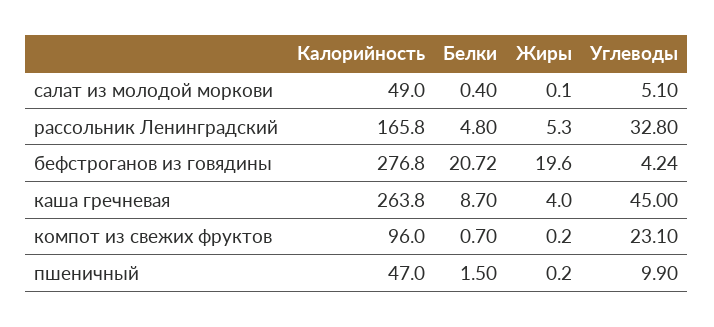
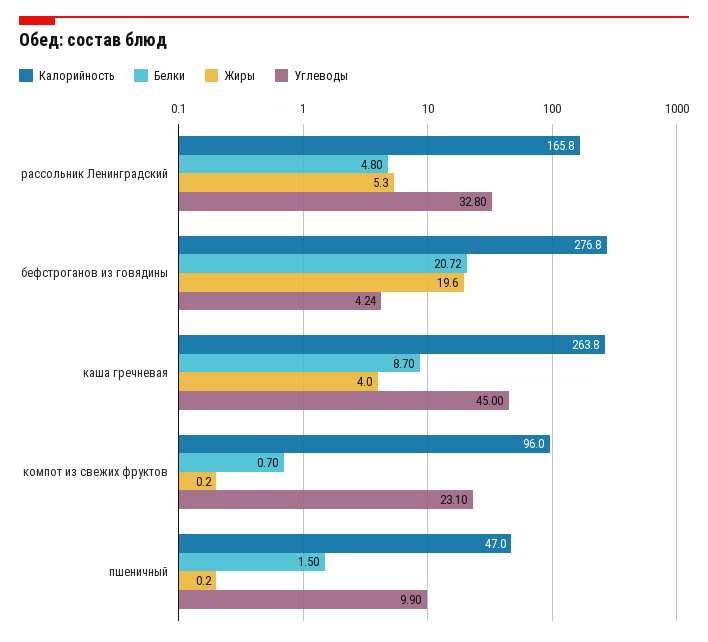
  {
    "Калорийность": {
-     "салат из молодой моркови": 49,
      "рассольник Ленинградский": 165.8,
      "бефстроганов из говядины": 276.8,
      "каша гречневая": 263.8,
      "компот из свежих фруктов": 96,
      "пшеничный": 47
    },
    "Белки": {
-     "салат из молодой моркови": 0.4,
      "рассольник Ленинградский": 4.8,
      "бефстроганов из говядины": 20.72,
      "каша гречневая": 8.7,
      "компот из свежих фруктов": 0.7,
      "пшеничный": 1.5
    },
    "Жиры": {
-     "салат из молодой моркови": 0.1,
      "рассольник Ленинградский": 5.3,
      "бефстроганов из говядины": 19.6,
      "каша гречневая": 4,
      "компот из свежих фруктов": 0.2,
      "пшеничный": 0.2
    },
    "Углеводы": {
-     "салат из молодой моркови": 5.1,
      "рассольник Ленинградский": 32.8,
      "бефстроганов из говядины": 4.24,
      "каша гречневая": 45,
      "компот из свежих фруктов": 23.1,
      "пшеничный": 9.9
    }
  }

